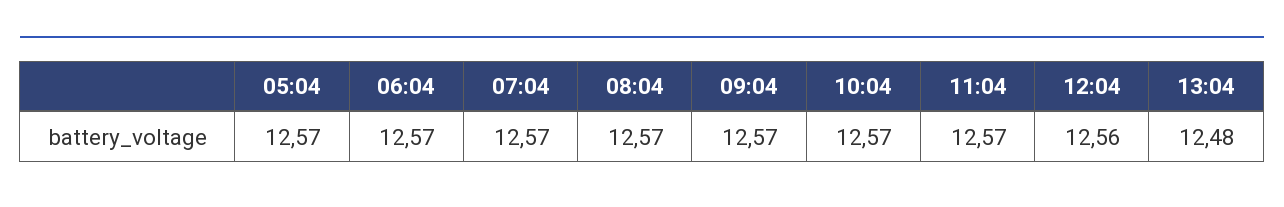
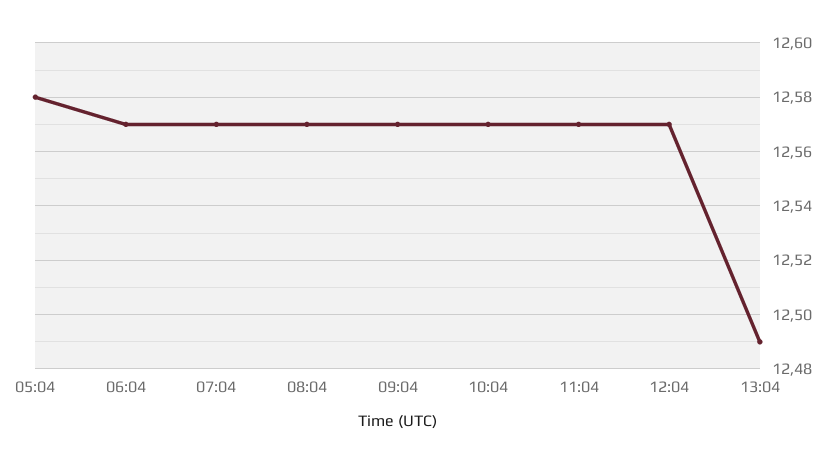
  {
-   "05:04": 12.57,
+   "05:04": 12.58,
    "06:04": 12.57,
    "07:04": 12.57,
    "08:04": 12.57,
    "09:04": 12.57,
    "10:04": 12.57,
    "11:04": 12.57,
-   "12:04": 12.56,
+   "12:04": 12.57,
-   "13:04": 12.48
+   "13:04": 12.49
  }

